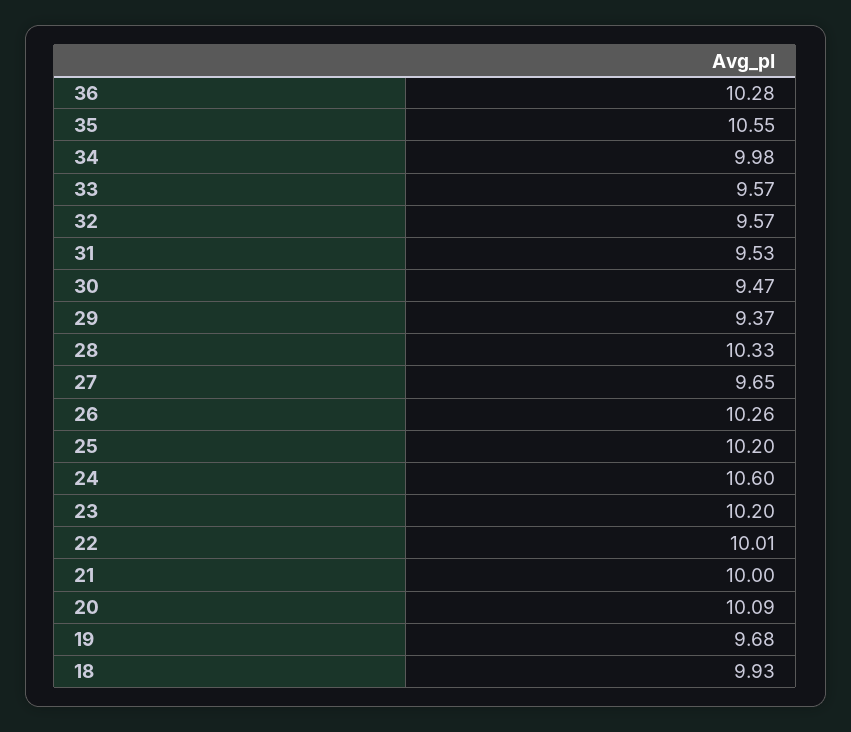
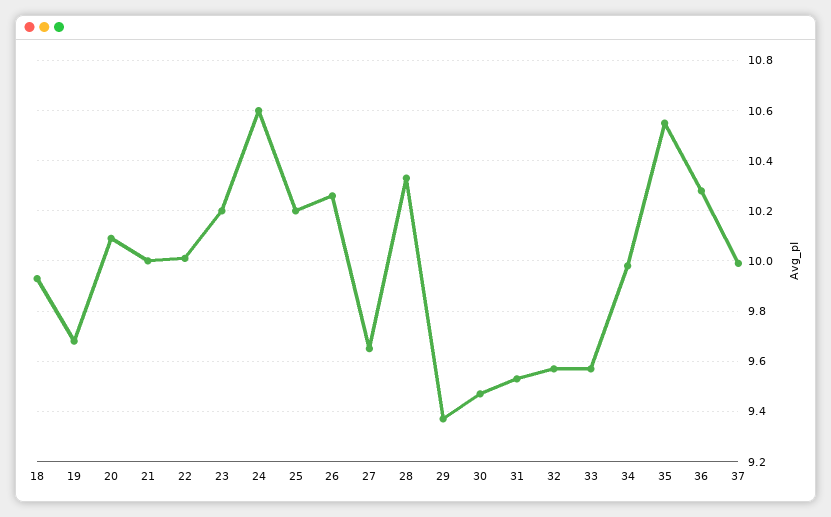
  {
    "36": 10.28,
    "35": 10.55,
    "34": 9.98,
    "33": 9.57,
    "32": 9.57,
    "31": 9.53,
    "30": 9.47,
    "29": 9.37,
    "28": 10.33,
    "27": 9.65,
    "26": 10.26,
    "25": 10.2,
    "24": 10.6,
    "23": 10.2,
    "22": 10.01,
    "21": 10,
    "20": 10.09,
    "19": 9.68,
-   "18": 9.93
+   "18": 9.93,
+   "37": 10
  }

